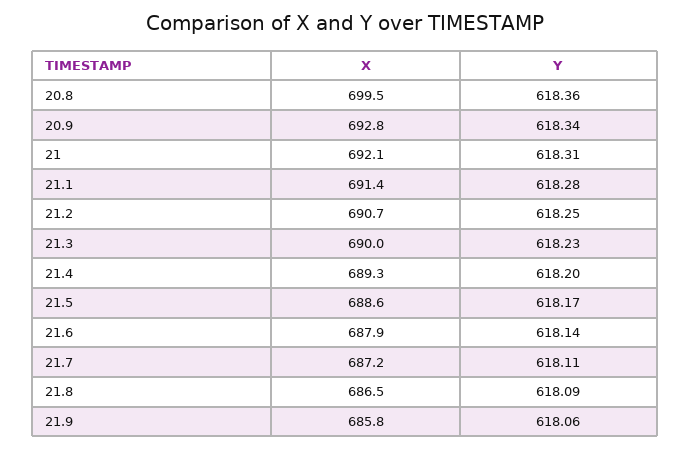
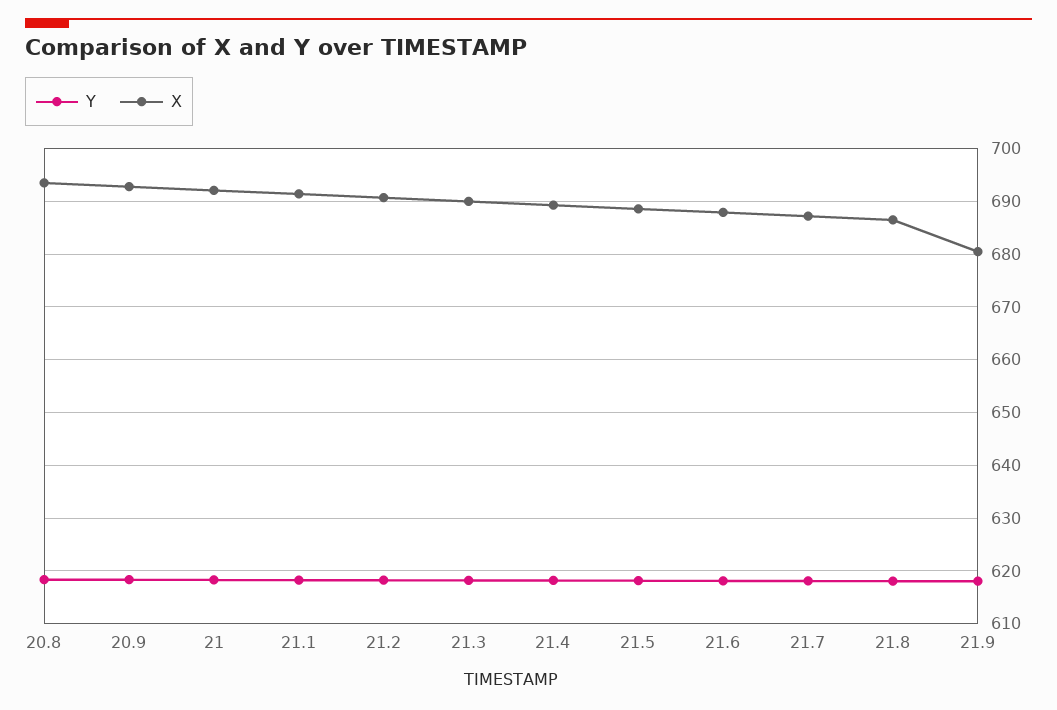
  {
    "X": {
-     "20.8": 699.5,
+     "20.8": 694,
      "20.9": 692.8,
      "21": 692.1,
      "21.1": 691.4,
      "21.2": 690.7,
      "21.3": 690,
      "21.4": 689.3,
      "21.5": 688.6,
      "21.6": 687.9,
      "21.7": 687.2,
      "21.8": 686.5,
-     "21.9": 685.8
+     "21.9": 680
    },
    "Y": {
      "20.8": 618.36,
      "20.9": 618.34,
      "21": 618.31,
      "21.1": 618.28,
      "21.2": 618.25,
      "21.3": 618.23,
      "21.4": 618.2,
      "21.5": 618.17,
      "21.6": 618.14,
      "21.7": 618.11,
      "21.8": 618.09,
      "21.9": 618.06
    }
  }

